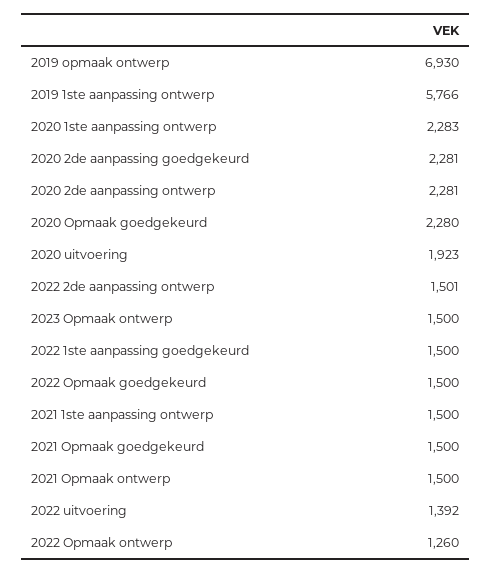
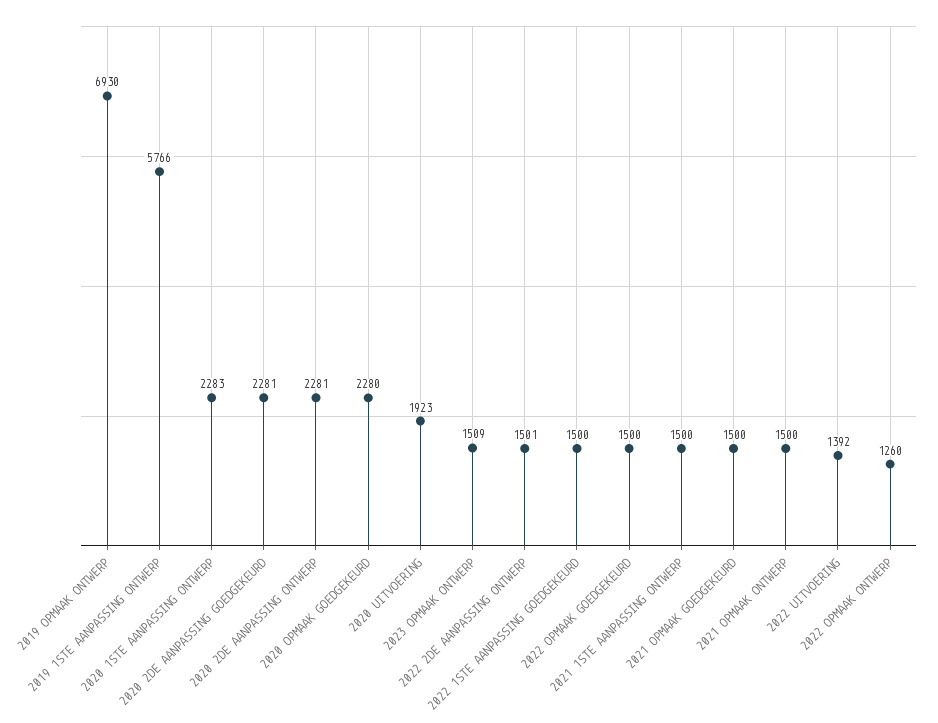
  {
    "2019 opmaak ontwerp": 6930,
    "2019 1ste aanpassing ontwerp": 5766,
    "2020 1ste aanpassing ontwerp": 2283,
    "2020 2de aanpassing goedgekeurd": 2281,
    "2020 2de aanpassing ontwerp": 2281,
    "2020 Opmaak goedgekeurd": 2280,
    "2020 uitvoering": 1923,
    "2022 2de aanpassing ontwerp": 1501,
-   "2023 Opmaak ontwerp": 1500,
+   "2023 Opmaak ontwerp": 1509,
    "2022 1ste aanpassing goedgekeurd": 1500,
    "2022 Opmaak goedgekeurd": 1500,
    "2021 1ste aanpassing ontwerp": 1500,
    "2021 Opmaak goedgekeurd": 1500,
    "2021 Opmaak ontwerp": 1500,
    "2022 uitvoering": 1392,
    "2022 Opmaak ontwerp": 1260
  }

